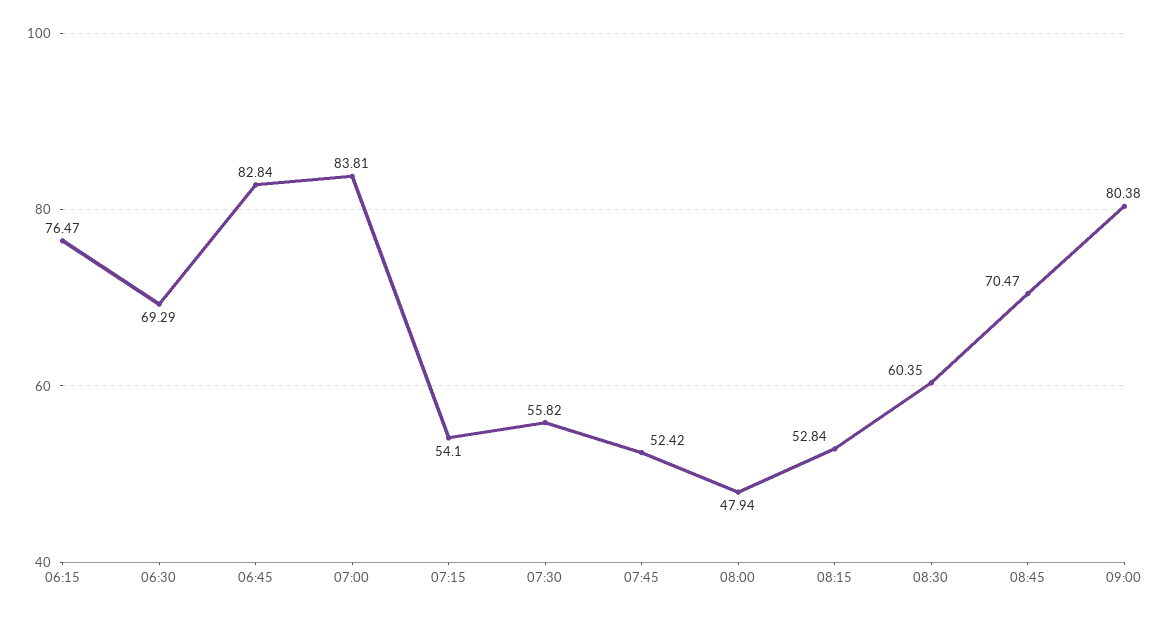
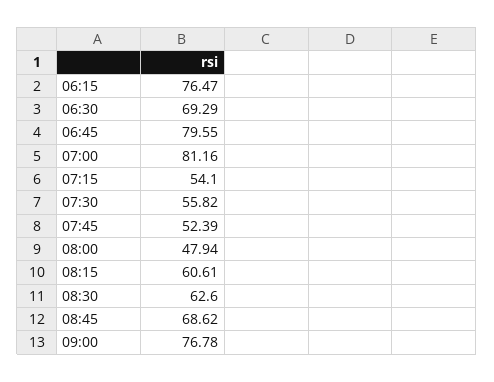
  {
    "06:15": 76.47,
    "06:30": 69.29,
-   "06:45": 82.84,
+   "06:45": 79.55,
-   "07:00": 83.81,
+   "07:00": 81.16,
    "07:15": 54.1,
    "07:30": 55.82,
-   "07:45": 52.42,
+   "07:45": 52.39,
    "08:00": 47.94,
-   "08:15": 52.84,
+   "08:15": 60.61,
-   "08:30": 60.35,
+   "08:30": 62.6,
-   "08:45": 70.47,
+   "08:45": 68.62,
-   "09:00": 80.38
+   "09:00": 76.78
  }

